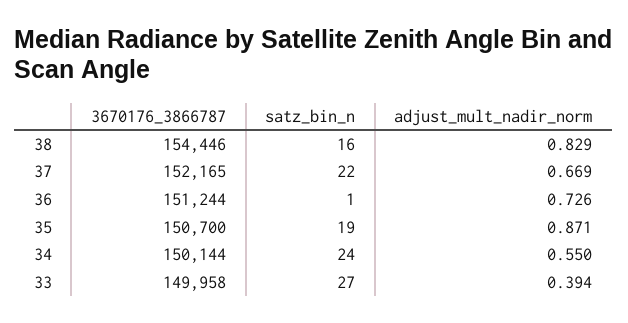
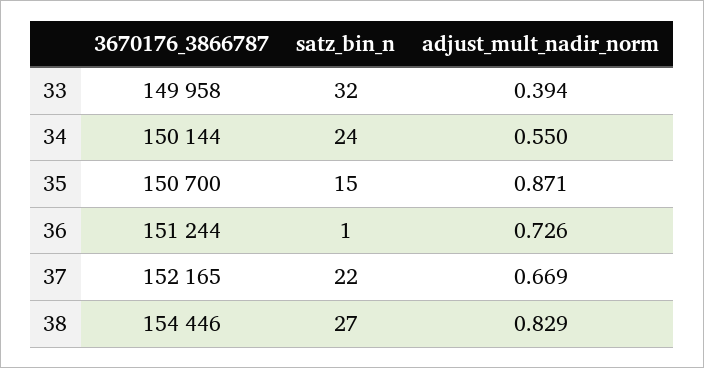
  {
    "3670176_3866787": {
      "38": 154446,
      "37": 152165,
      "36": 151244,
      "35": 150700,
      "34": 150144,
      "33": 149958
    },
    "satz_bin_n": {
-     "38": 16,
+     "38": 27,
      "37": 22,
      "36": 1,
-     "35": 19,
+     "35": 15,
      "34": 24,
-     "33": 27
+     "33": 32
    },
    "adjust_mult_nadir_norm": {
      "38": 0.829,
      "37": 0.669,
      "36": 0.726,
      "35": 0.871,
      "34": 0.55,
      "33": 0.394
    }
  }

